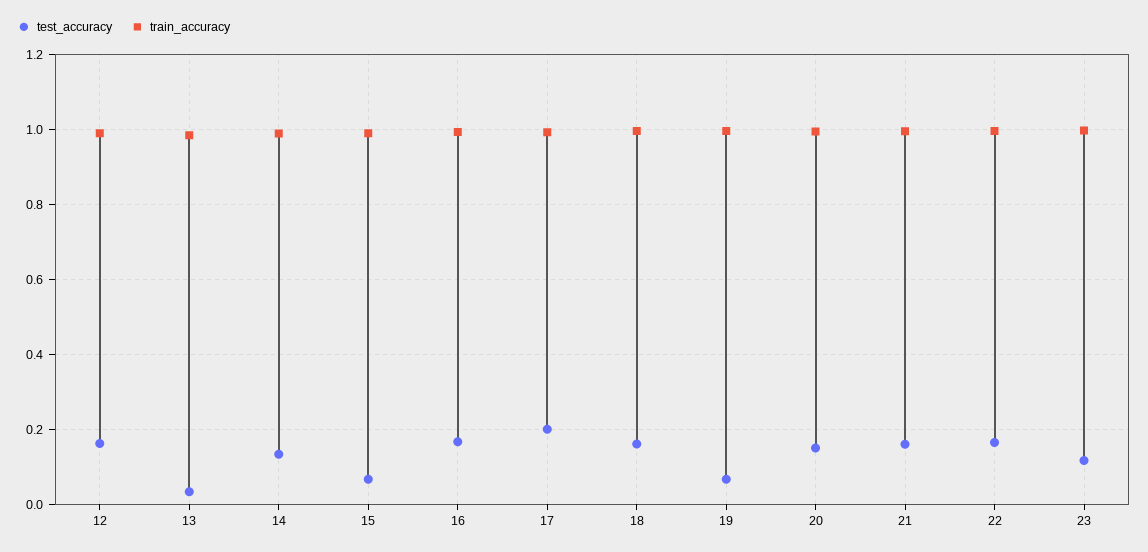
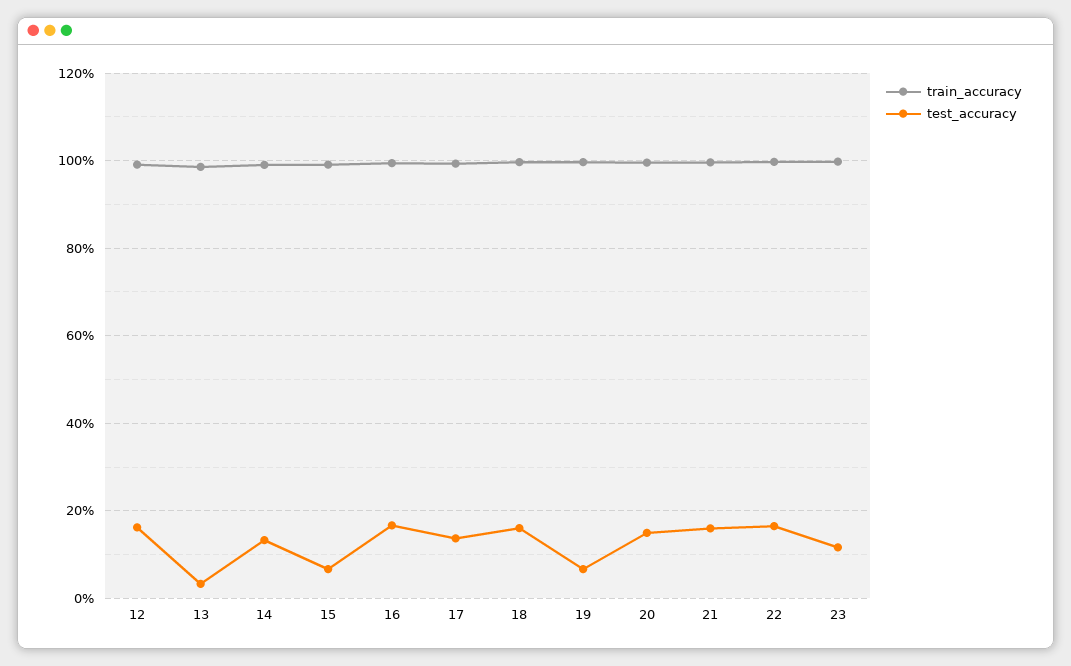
  {
    "test_accuracy": {
      "12": 0.16,
      "13": 0.04,
      "14": 0.14,
      "15": 0.06,
      "16": 0.16,
-     "17": 0.2,
+     "17": 0.14,
      "18": 0.16,
      "19": 0.06,
      "20": 0.16,
      "21": 0.16,
      "22": 0.16,
      "23": 0.12
    },
    "train_accuracy": {
      "12": 1,
      "13": 0.98,
      "14": 1,
      "15": 1,
      "16": 1,
      "17": 1,
      "18": 1,
      "19": 1,
      "20": 1,
      "21": 1,
      "22": 1,
      "23": 1
    }
  }

